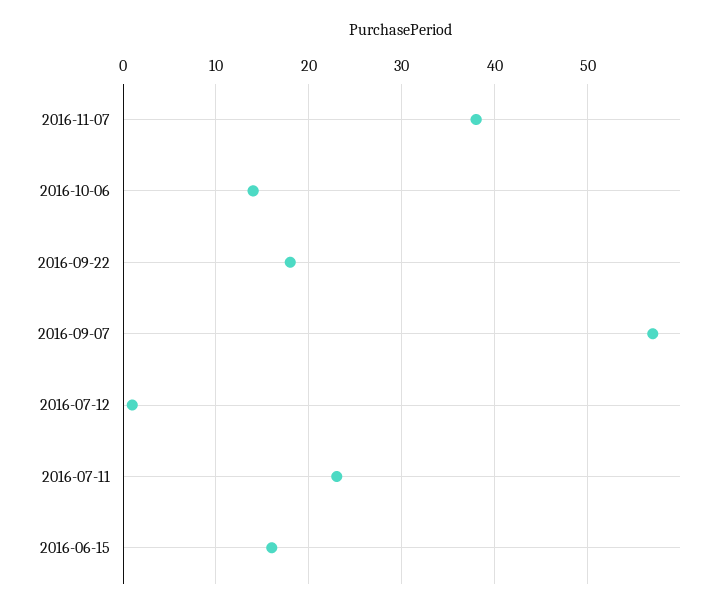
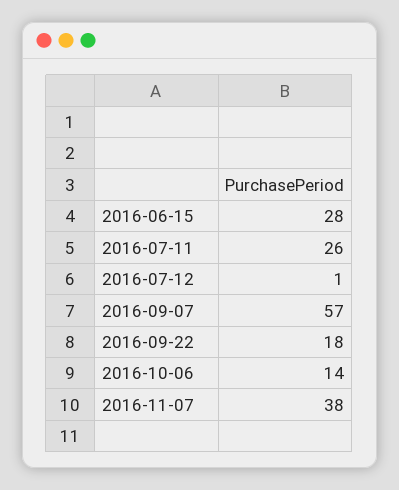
  {
    "2016-11-07": 38,
    "2016-10-06": 14,
    "2016-09-22": 18,
    "2016-09-07": 57,
    "2016-07-12": 1,
-   "2016-07-11": 23,
+   "2016-07-11": 26,
-   "2016-06-15": 16
+   "2016-06-15": 28
  }

